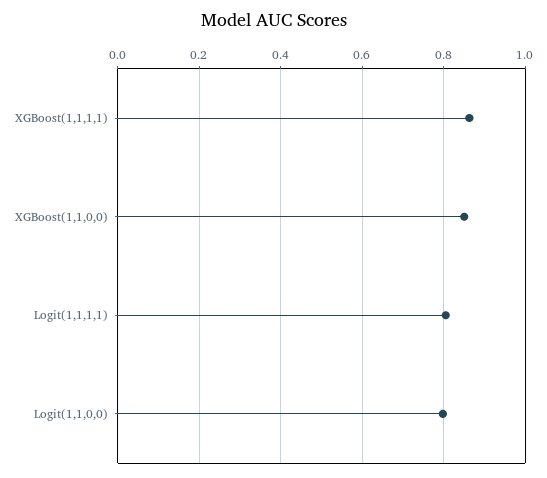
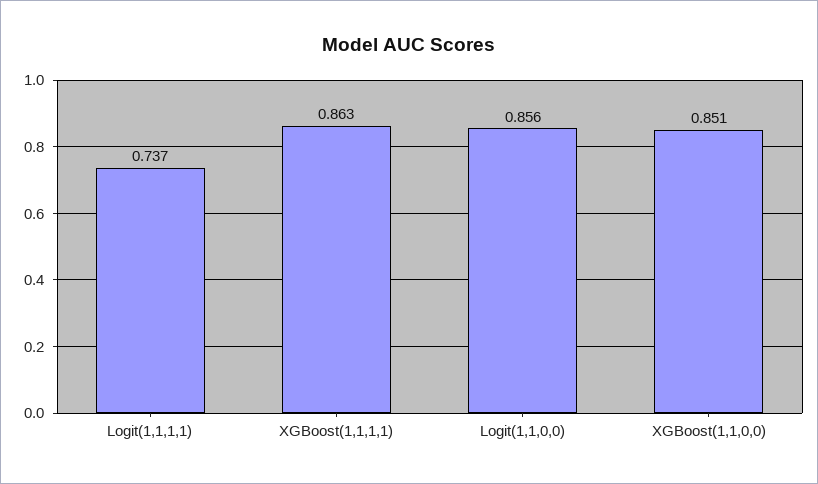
  {
    "XGBoost(1,1,1,1)": 0.863,
    "XGBoost(1,1,0,0)": 0.851,
-   "Logit(1,1,1,1)": 0.8,
+   "Logit(1,1,1,1)": 0.737,
-   "Logit(1,1,0,0)": 0.8
+   "Logit(1,1,0,0)": 0.856
  }

